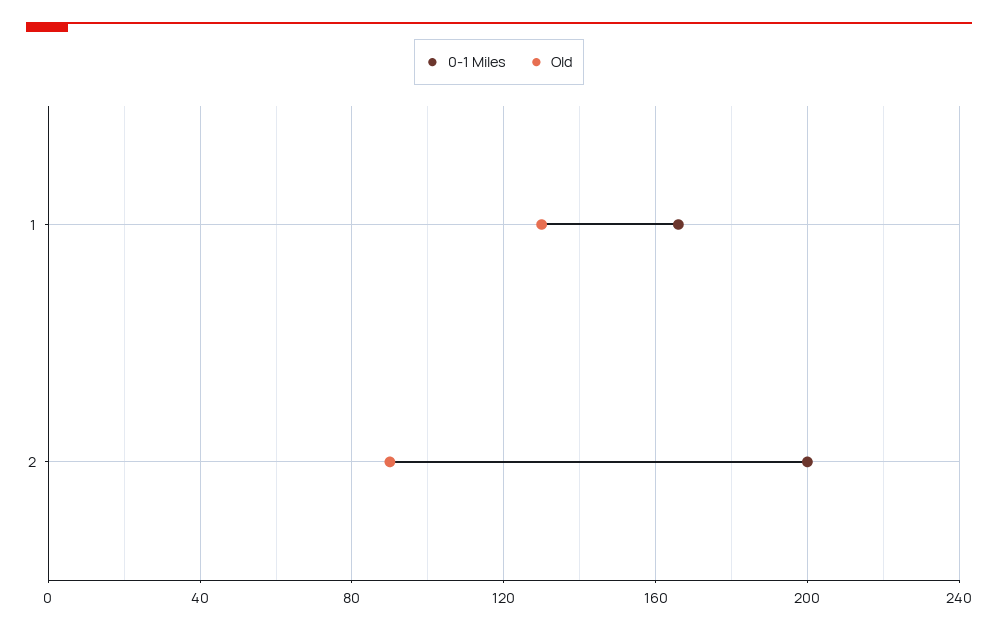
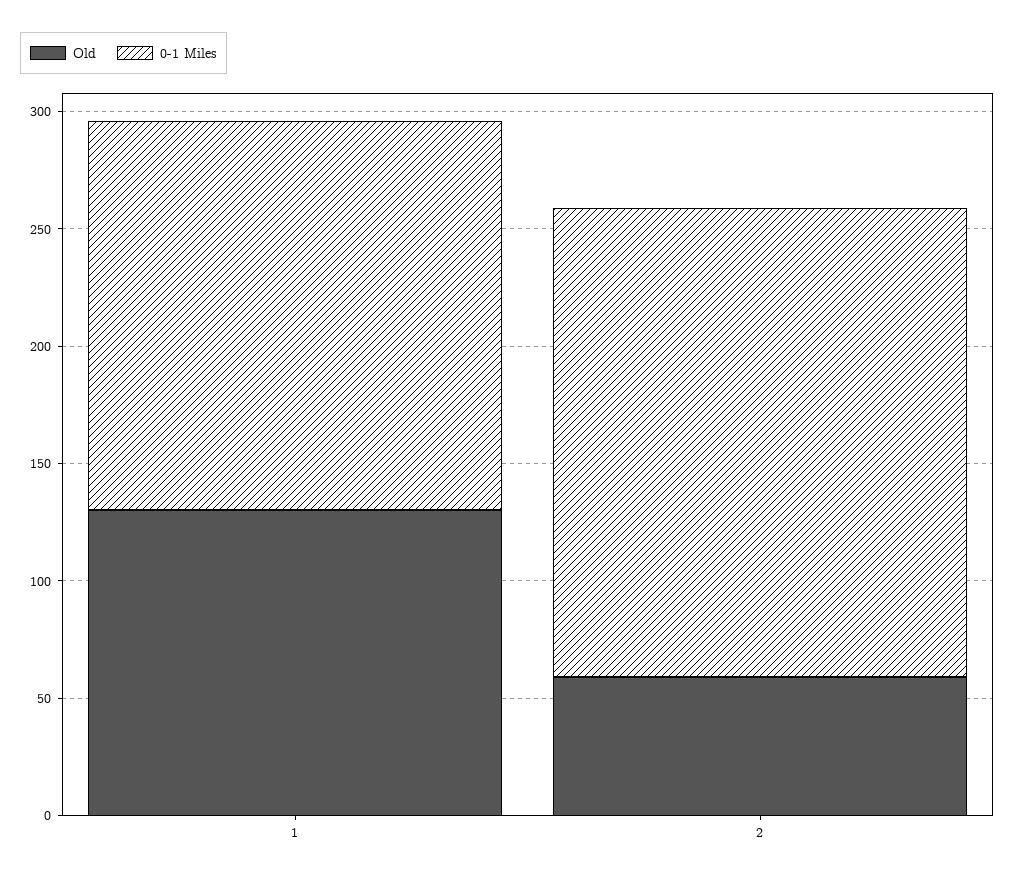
  {
    "0-1 Miles": {
      "1": 165,
      "2": 200
    },
    "Old": {
      "1": 130,
-     "2": 90
+     "2": 60
    }
  }

